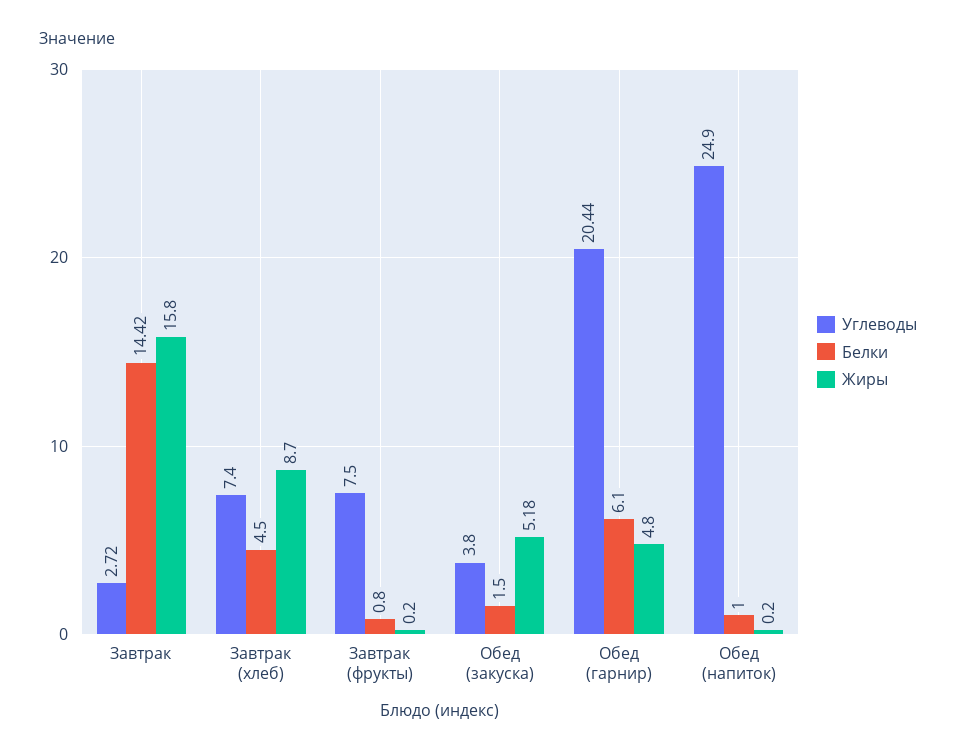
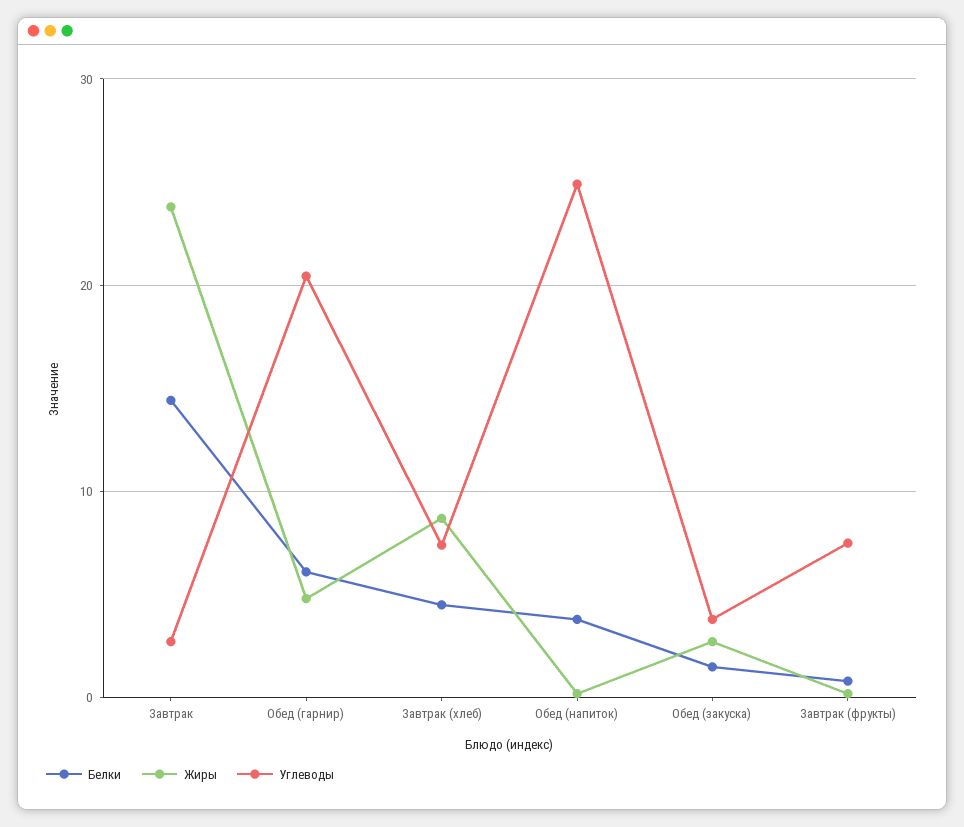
  {
    "Углеводы": {
      "Завтрак": 2.72,
      "Завтрак (хлеб)": 7.4,
      "Завтрак (фрукты)": 7.5,
      "Обед (закуска)": 3.8,
      "Обед (гарнир)": 20.44,
      "Обед (напиток)": 24.9
    },
    "Белки": {
      "Завтрак": 14.42,
      "Завтрак (хлеб)": 4.5,
      "Завтрак (фрукты)": 0.8,
      "Обед (закуска)": 1.5,
      "Обед (гарнир)": 6.1,
-     "Обед (напиток)": 1
+     "Обед (напиток)": 4
    },
    "Жиры": {
-     "Завтрак": 15.8,
+     "Завтрак": 24,
      "Завтрак (хлеб)": 8.7,
      "Завтрак (фрукты)": 0.2,
-     "Обед (закуска)": 5.18,
+     "Обед (закуска)": 3,
      "Обед (гарнир)": 4.8,
      "Обед (напиток)": 0.2
    }
  }

